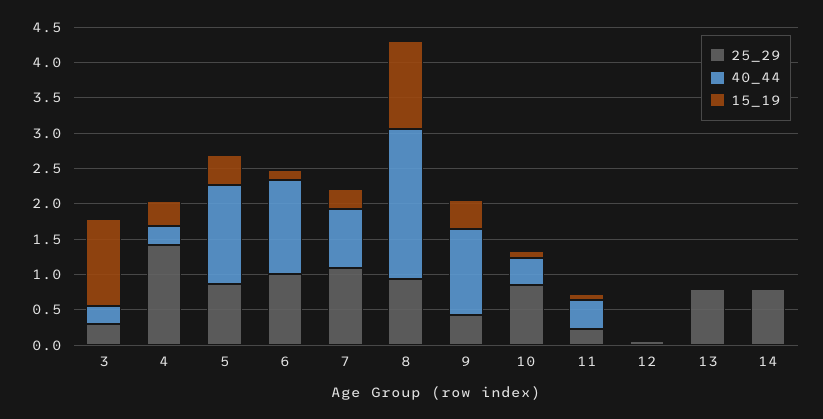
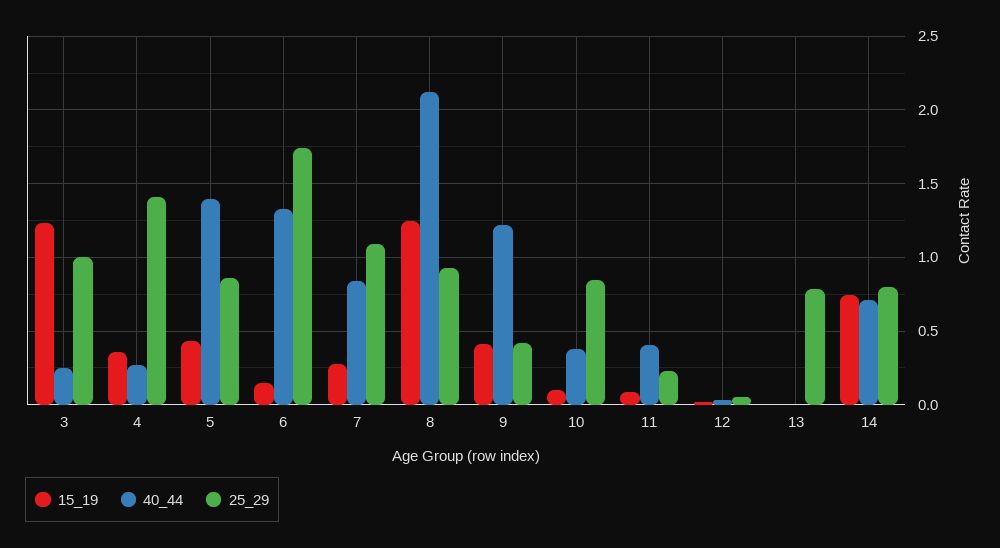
  {
    "25_29": {
-     "3": 0.25,
+     "3": 1,
      "4": 1.4,
      "5": 0.85,
-     "6": 1,
+     "6": 1.75,
      "7": 1.1,
      "8": 0.95,
      "9": 0.4,
      "10": 0.85,
      "11": 0.25,
      "12": 0.05,
      "13": 0.8,
      "14": 0.8
    },
    "40_44": {
      "3": 0.25,
      "4": 0.25,
      "5": 1.4,
      "6": 1.35,
      "7": 0.85,
      "8": 2.1,
      "9": 1.2,
      "10": 0.4,
      "11": 0.4,
      "12": 0.05,
      "13": 0,
-     "14": 0
+     "14": 0.7
    },
    "15_19": {
      "3": 1.25,
      "4": 0.35,
      "5": 0.45,
      "6": 0.15,
      "7": 0.3,
      "8": 1.25,
      "9": 0.4,
      "10": 0.1,
      "11": 0.1,
      "12": 0,
      "13": 0,
-     "14": 0
+     "14": 0.75
    }
  }

